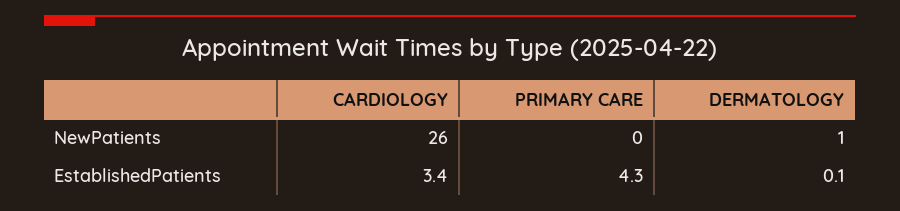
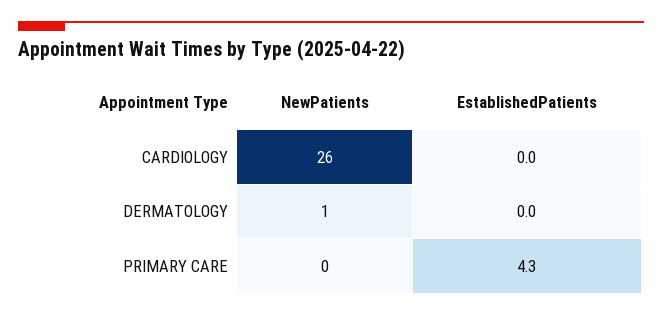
  {
    "CARDIOLOGY": {
      "NewPatients": 26,
-     "EstablishedPatients": 3.4
+     "EstablishedPatients": 0
    },
    "PRIMARY CARE": {
      "NewPatients": 0,
      "EstablishedPatients": 4.3
    },
    "DERMATOLOGY": {
      "NewPatients": 1,
-     "EstablishedPatients": 0.1
+     "EstablishedPatients": 0
    }
  }

